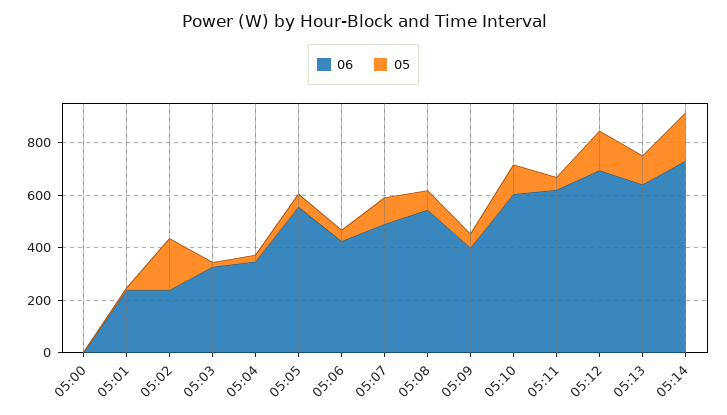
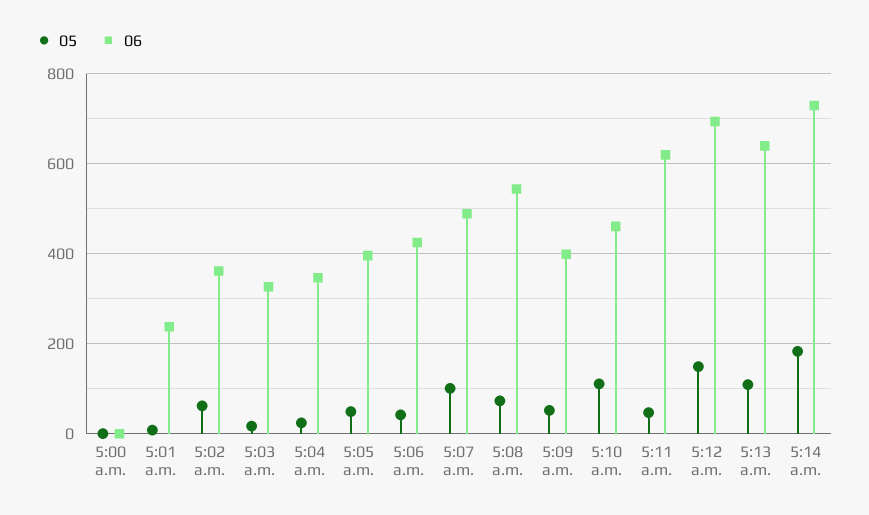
  {
    "06": {
      "05:00": 0,
      "05:01": 240,
-     "05:02": 250,
+     "05:02": 360,
      "05:03": 320,
      "05:04": 340,
-     "05:05": 550,
+     "05:05": 400,
      "05:06": 420,
      "05:07": 480,
      "05:08": 540,
      "05:09": 400,
-     "05:10": 600,
+     "05:10": 460,
      "05:11": 620,
      "05:12": 700,
      "05:13": 640,
      "05:14": 740
    },
    "05": {
      "05:00": 0,
      "05:01": 0,
-     "05:02": 200,
+     "05:02": 60,
      "05:03": 20,
      "05:04": 20,
      "05:05": 40,
      "05:06": 40,
      "05:07": 100,
      "05:08": 80,
      "05:09": 60,
      "05:10": 120,
      "05:11": 40,
      "05:12": 140,
      "05:13": 100,
      "05:14": 180
    }
  }

